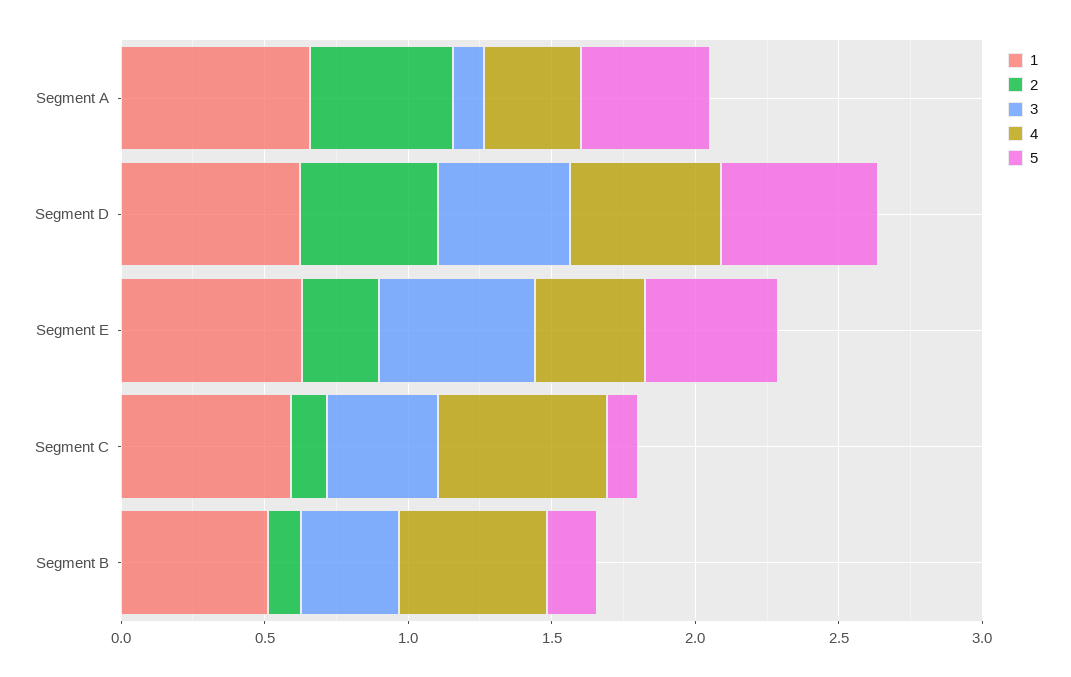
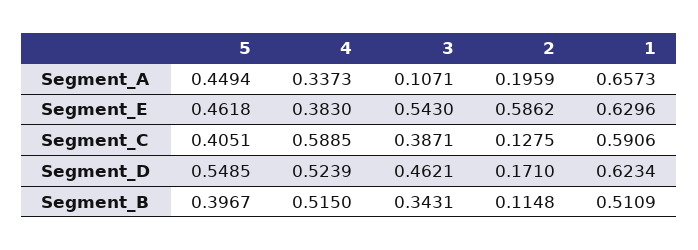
  {
    "1": {
      "Segment A": 0.6573,
      "Segment D": 0.6234,
      "Segment E": 0.6296,
      "Segment C": 0.5906,
      "Segment B": 0.5109
    },
    "2": {
-     "Segment A": 0.5,
+     "Segment A": 0.1959,
-     "Segment D": 0.5,
+     "Segment D": 0.171,
-     "Segment E": 0.3,
+     "Segment E": 0.5862,
      "Segment C": 0.1275,
      "Segment B": 0.1148
    },
    "3": {
      "Segment A": 0.1071,
      "Segment D": 0.4621,
      "Segment E": 0.543,
      "Segment C": 0.3871,
      "Segment B": 0.3431
    },
    "4": {
      "Segment A": 0.3373,
      "Segment D": 0.5239,
      "Segment E": 0.383,
      "Segment C": 0.5885,
      "Segment B": 0.515
    },
    "5": {
      "Segment A": 0.4494,
      "Segment D": 0.5485,
      "Segment E": 0.4618,
-     "Segment C": 0.1,
+     "Segment C": 0.4051,
-     "Segment B": 0.2
+     "Segment B": 0.3967
    }
  }

